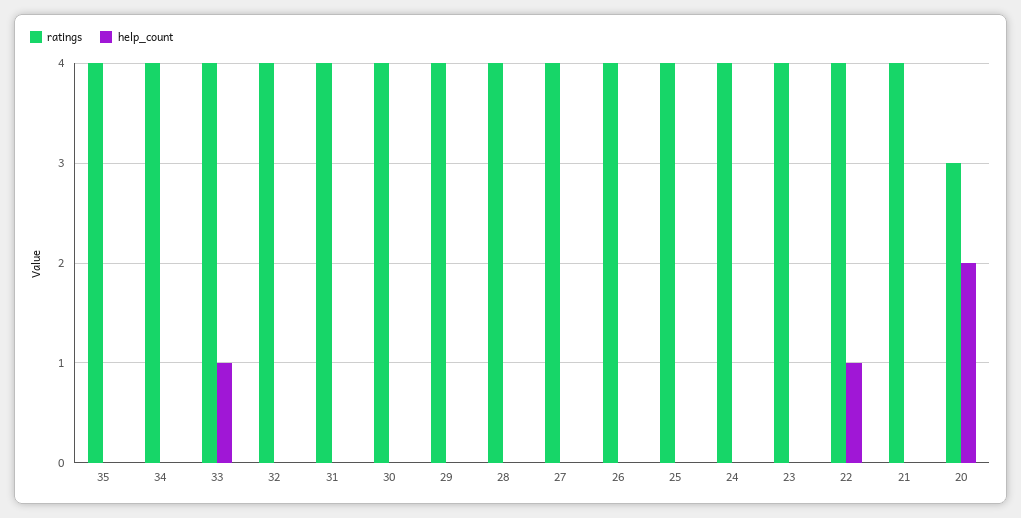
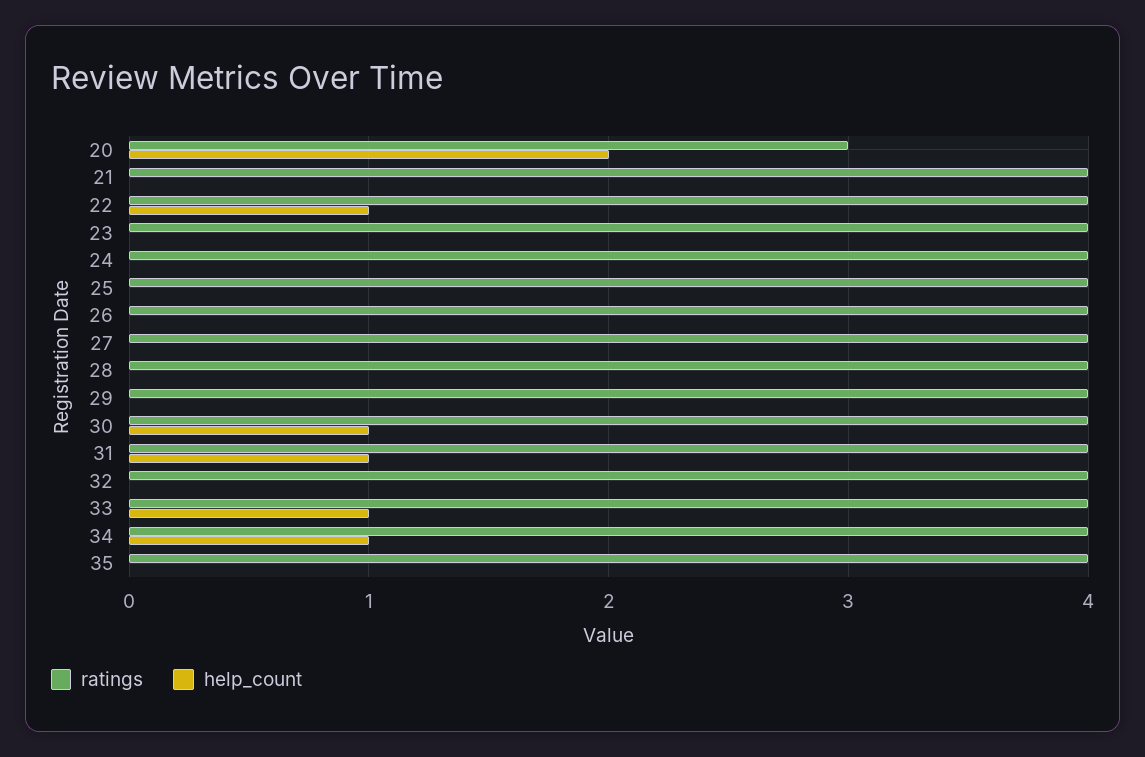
  {
    "ratings": {
      "35": 4,
      "34": 4,
      "33": 4,
      "32": 4,
      "31": 4,
      "30": 4,
      "29": 4,
      "28": 4,
      "27": 4,
      "26": 4,
      "25": 4,
      "24": 4,
      "23": 4,
      "22": 4,
      "21": 4,
      "20": 3
    },
    "help_count": {
      "35": 0,
-     "34": 0,
+     "34": 1,
      "33": 1,
      "32": 0,
-     "31": 0,
+     "31": 1,
-     "30": 0,
+     "30": 1,
      "29": 0,
      "28": 0,
      "27": 0,
      "26": 0,
      "25": 0,
      "24": 0,
      "23": 0,
      "22": 1,
      "21": 0,
      "20": 2
    }
  }

